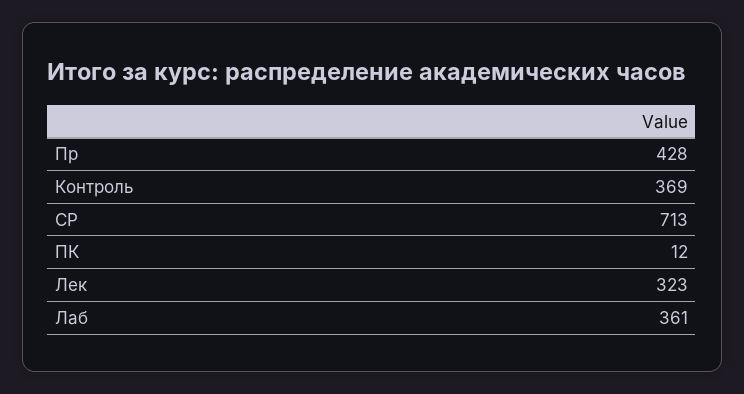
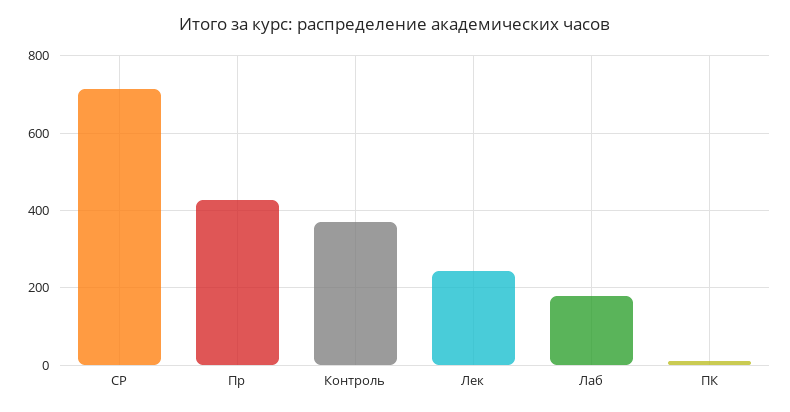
  {
    "Пр": 428,
    "Контроль": 369,
    "СР": 713,
    "ПК": 12,
-   "Лек": 323,
+   "Лек": 240,
-   "Лаб": 361
+   "Лаб": 180
  }

